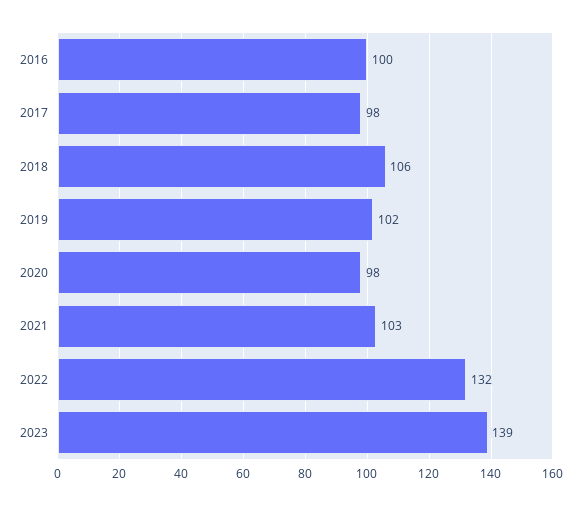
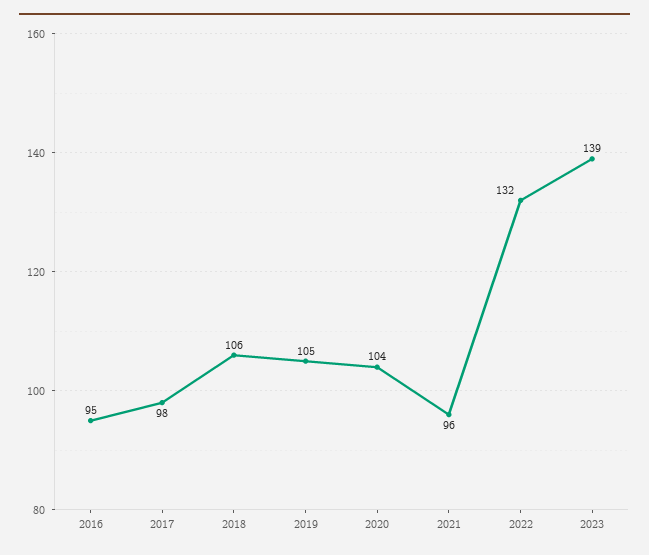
  {
-   "2016": 100,
+   "2016": 95,
    "2017": 98,
    "2018": 106,
-   "2019": 102,
+   "2019": 105,
-   "2020": 98,
+   "2020": 104,
-   "2021": 103,
+   "2021": 96,
    "2022": 132,
    "2023": 139
  }

